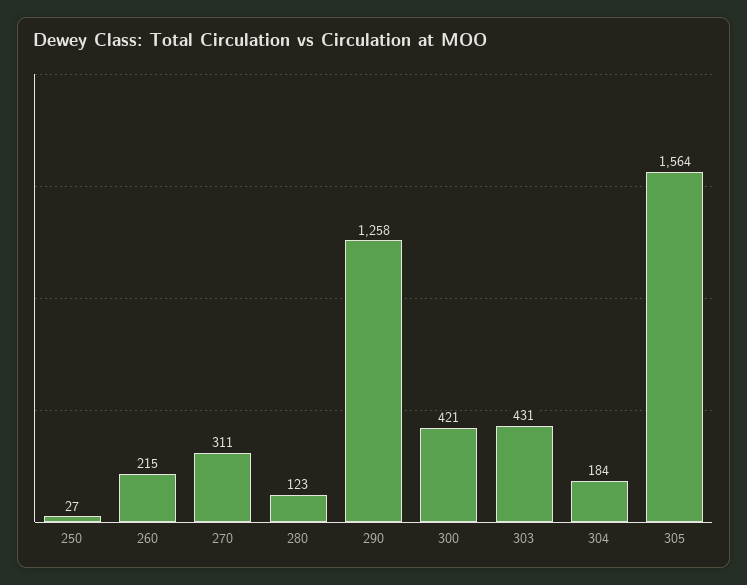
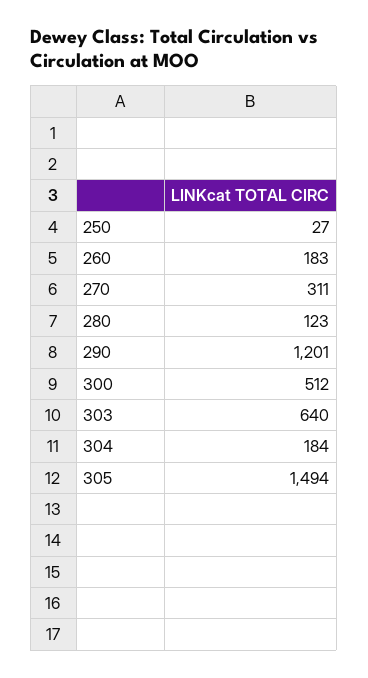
  {
    "250": 27,
-   "260": 215,
+   "260": 183,
    "270": 311,
    "280": 123,
-   "290": 1258,
+   "290": 1201,
-   "300": 421,
+   "300": 512,
-   "303": 431,
+   "303": 640,
    "304": 184,
-   "305": 1564
+   "305": 1494
  }

